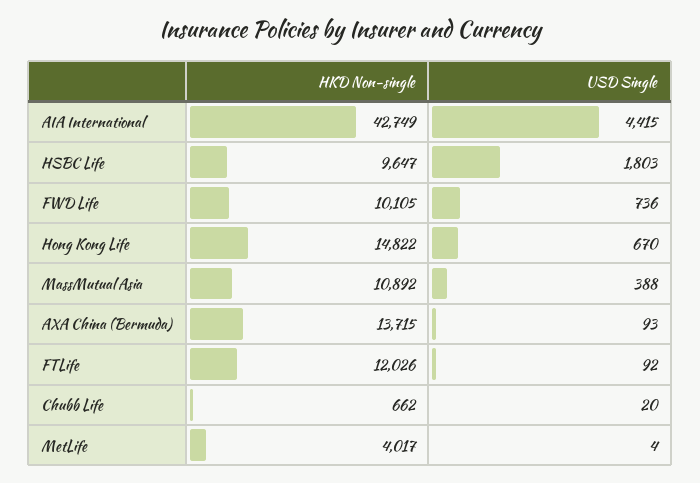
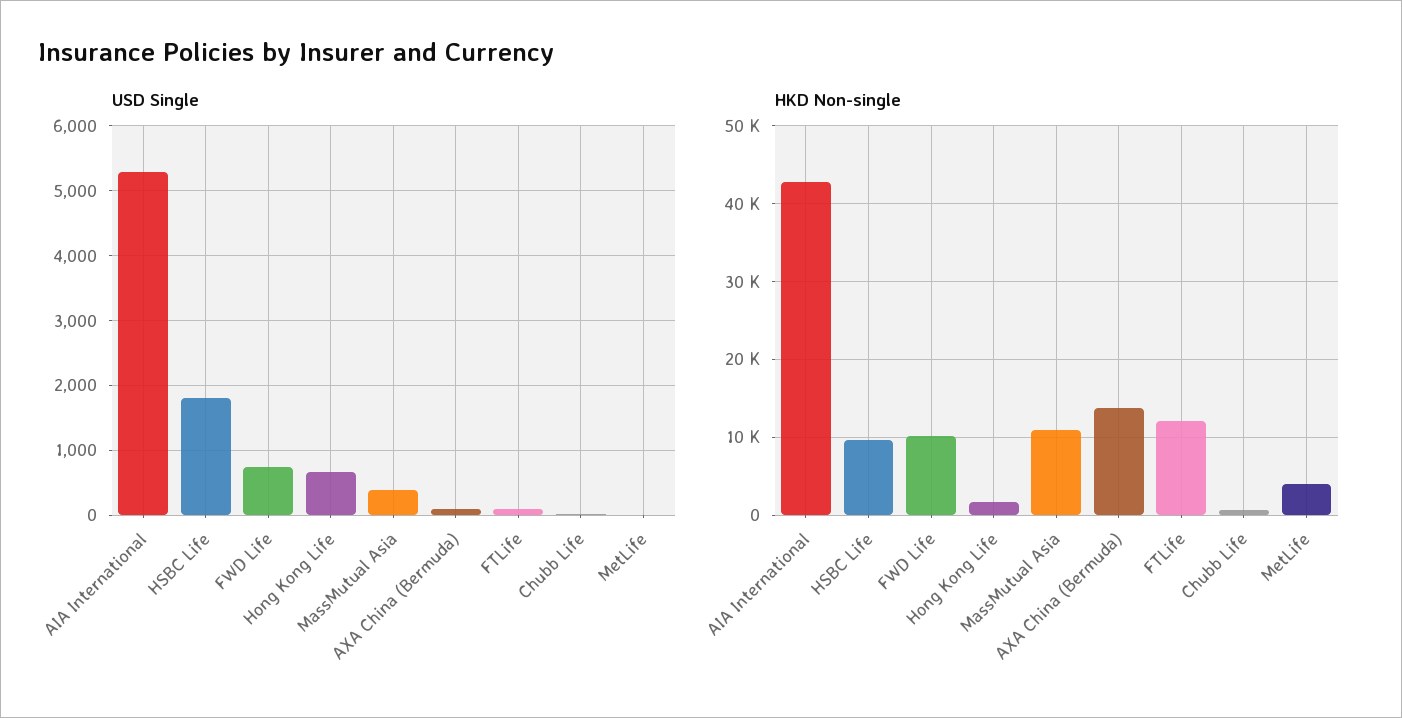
  {
    "HKD Non-single": {
      "AIA International": 42749,
      "HSBC Life": 9647,
      "FWD Life": 10105,
-     "Hong Kong Life": 14822,
+     "Hong Kong Life": 2000,
      "MassMutual Asia": 10892,
      "AXA China (Bermuda)": 13715,
      "FTLife": 12026,
      "Chubb Life": 662,
      "MetLife": 4017
    },
    "USD Single": {
-     "AIA International": 4415,
+     "AIA International": 5300,
      "HSBC Life": 1803,
      "FWD Life": 736,
      "Hong Kong Life": 670,
      "MassMutual Asia": 388,
      "AXA China (Bermuda)": 93,
      "FTLife": 92,
      "Chubb Life": 20,
      "MetLife": 4
    }
  }

